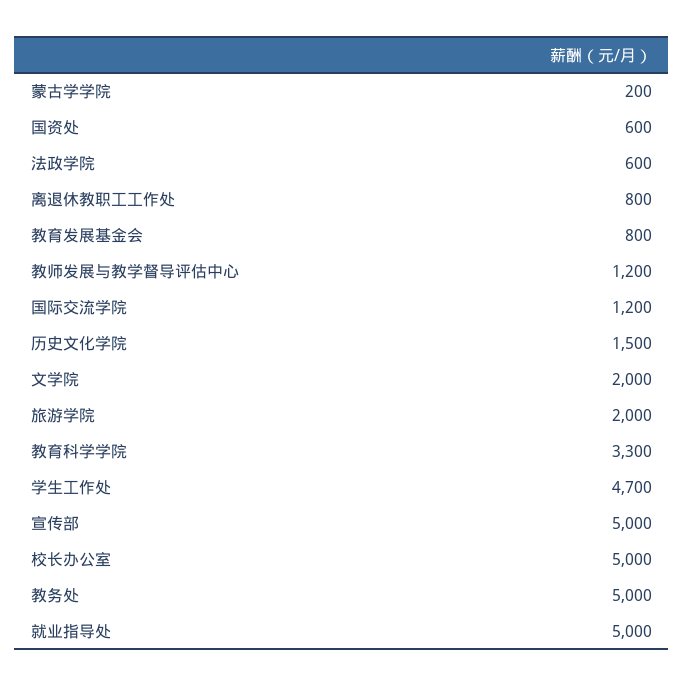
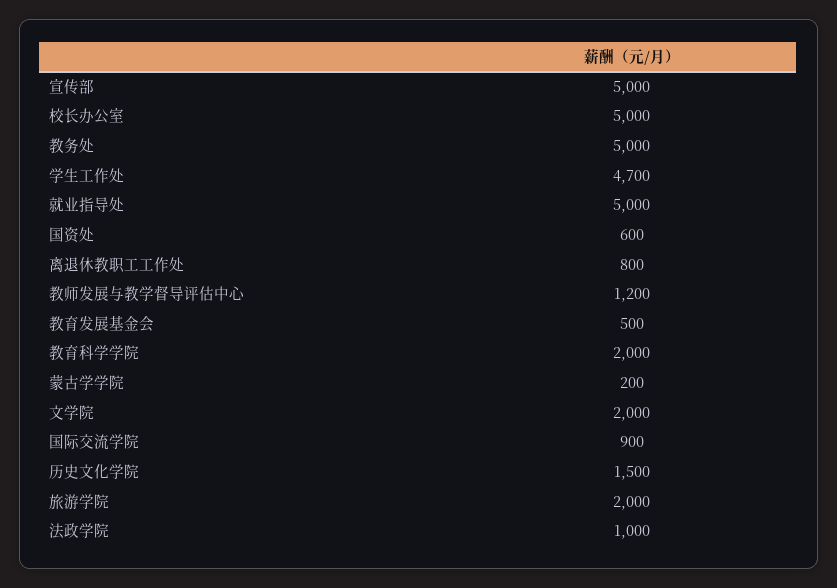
  {
    "蒙古学学院": 200,
    "国资处": 600,
-   "法政学院": 600,
+   "法政学院": 1000,
    "离退休教职工工作处": 800,
-   "教育发展基金会": 800,
+   "教育发展基金会": 500,
    "教师发展与教学督导评估中心": 1200,
-   "国际交流学院": 1200,
+   "国际交流学院": 900,
    "历史文化学院": 1500,
    "文学院": 2000,
    "旅游学院": 2000,
-   "教育科学学院": 3300,
+   "教育科学学院": 2000,
    "学生工作处": 4700,
    "宣传部": 5000,
    "校长办公室": 5000,
    "教务处": 5000,
    "就业指导处": 5000
  }

